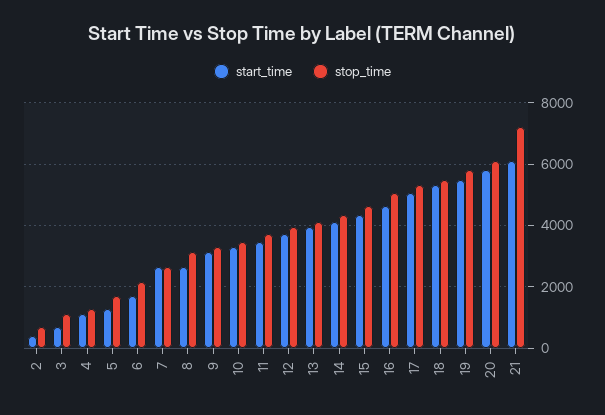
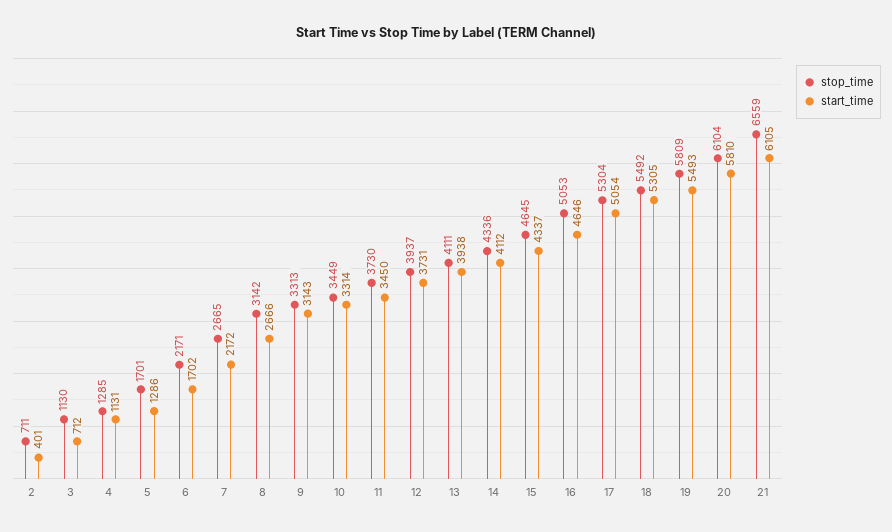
  {
    "start_time": {
      "2": 401,
      "3": 712,
      "4": 1131,
      "5": 1286,
      "6": 1702,
-     "7": 2600,
+     "7": 2172,
      "8": 2666,
      "9": 3143,
      "10": 3314,
      "11": 3450,
      "12": 3731,
      "13": 3938,
      "14": 4112,
      "15": 4337,
      "16": 4646,
      "17": 5054,
      "18": 5305,
      "19": 5493,
      "20": 5810,
      "21": 6105
    },
    "stop_time": {
      "2": 711,
      "3": 1130,
      "4": 1285,
      "5": 1701,
      "6": 2171,
      "7": 2665,
      "8": 3142,
      "9": 3313,
      "10": 3449,
      "11": 3730,
      "12": 3937,
      "13": 4111,
      "14": 4336,
      "15": 4645,
      "16": 5053,
      "17": 5304,
      "18": 5492,
      "19": 5809,
      "20": 6104,
-     "21": 7200
+     "21": 6559
    }
  }

